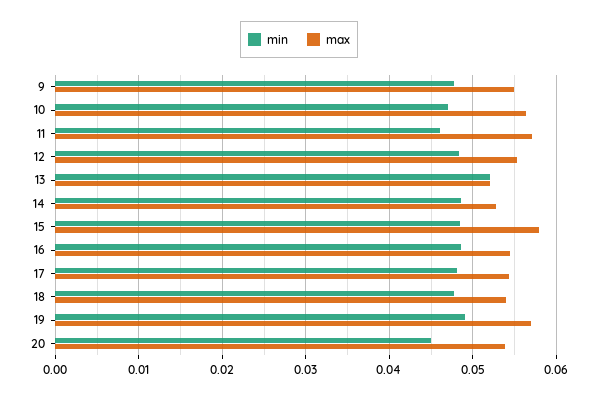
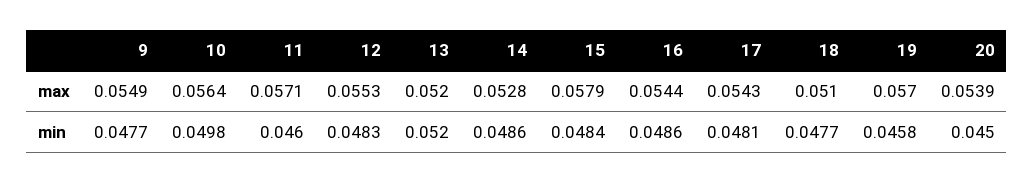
  {
    "min": {
      "9": 0.0477,
-     "10": 0.047,
+     "10": 0.0498,
      "11": 0.046,
      "12": 0.0483,
      "13": 0.052,
      "14": 0.0486,
      "15": 0.0484,
      "16": 0.0486,
      "17": 0.0481,
      "18": 0.0477,
-     "19": 0.049,
+     "19": 0.0458,
      "20": 0.045
    },
    "max": {
      "9": 0.0549,
      "10": 0.0564,
      "11": 0.0571,
      "12": 0.0553,
      "13": 0.052,
      "14": 0.0528,
      "15": 0.0579,
      "16": 0.0544,
      "17": 0.0543,
-     "18": 0.054,
+     "18": 0.051,
      "19": 0.057,
      "20": 0.0539
    }
  }

